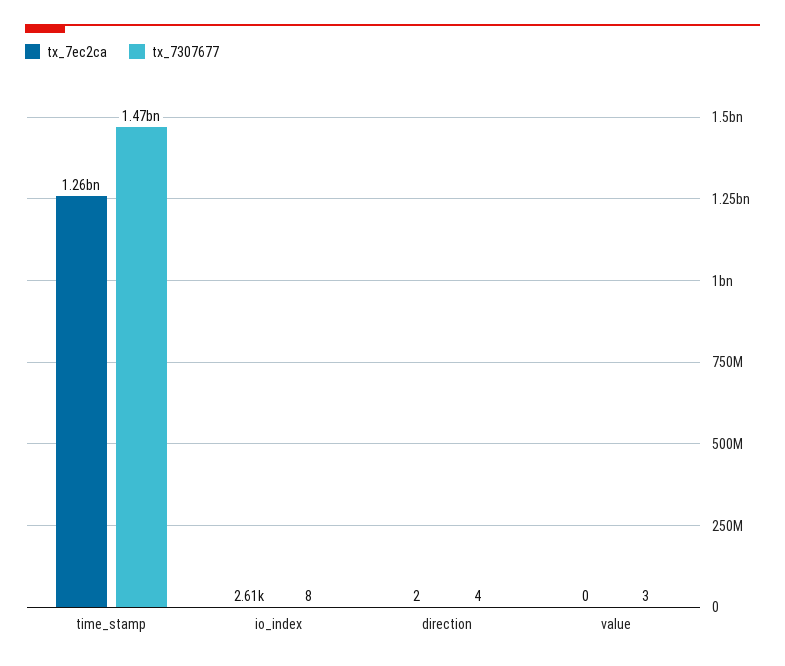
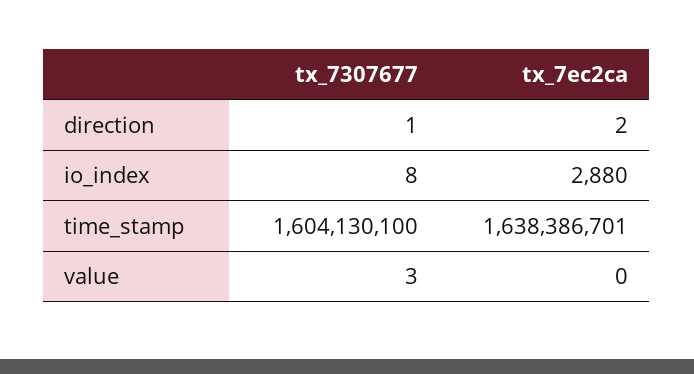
  {
    "tx_7ec2ca": {
-     "time_stamp": 1260000000,
+     "time_stamp": 1638386701,
-     "io_index": 2610,
+     "io_index": 2880,
      "direction": 2,
      "value": 0
    },
    "tx_7307677": {
-     "time_stamp": 1470000000,
+     "time_stamp": 1604130100,
      "io_index": 8,
-     "direction": 4,
+     "direction": 1,
      "value": 3
    }
  }

